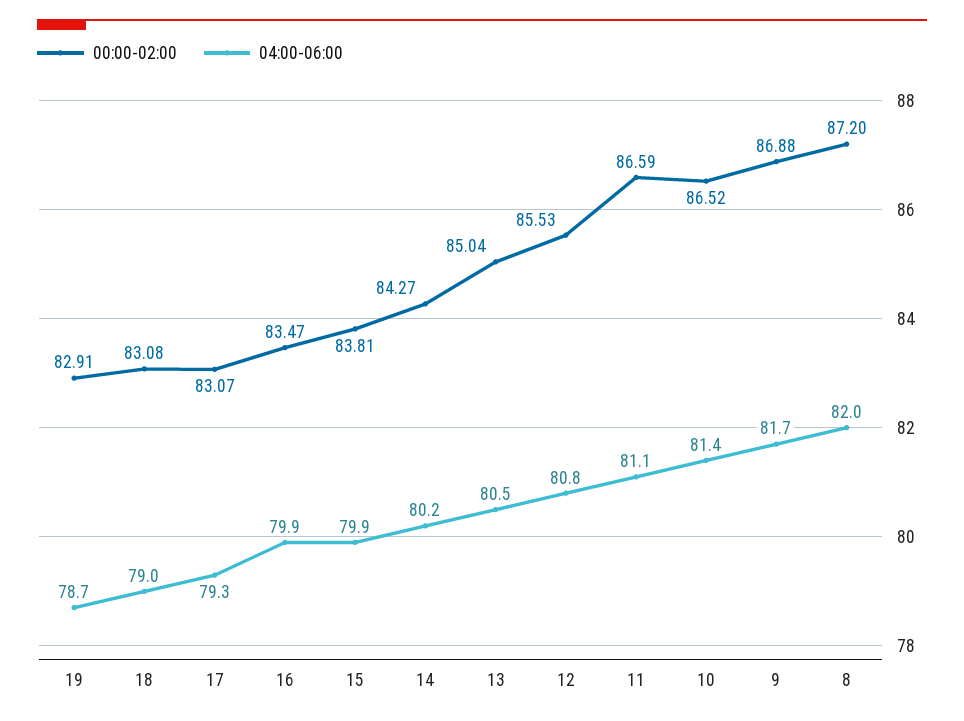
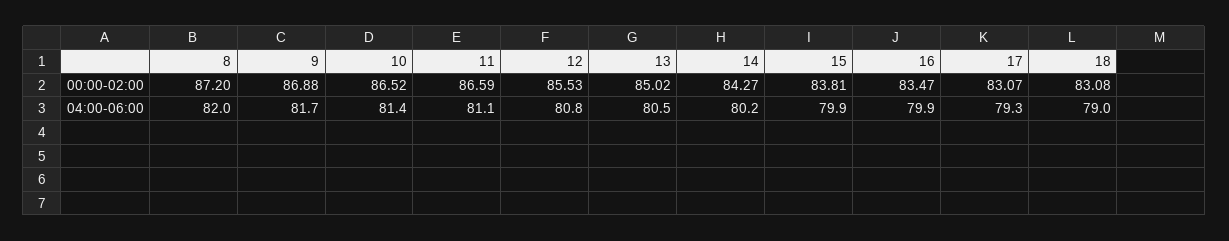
  {
    "00:00-02:00": {
-     "19": 82.91,
      "18": 83.08,
      "17": 83.07,
      "16": 83.47,
      "15": 83.81,
      "14": 84.27,
-     "13": 85.04,
+     "13": 85.02,
      "12": 85.53,
      "11": 86.59,
      "10": 86.52,
      "9": 86.88,
      "8": 87.2
    },
    "04:00-06:00": {
-     "19": 78.7,
      "18": 79,
      "17": 79.3,
      "16": 79.9,
      "15": 79.9,
      "14": 80.2,
      "13": 80.5,
      "12": 80.8,
      "11": 81.1,
      "10": 81.4,
      "9": 81.7,
      "8": 82
    }
  }

